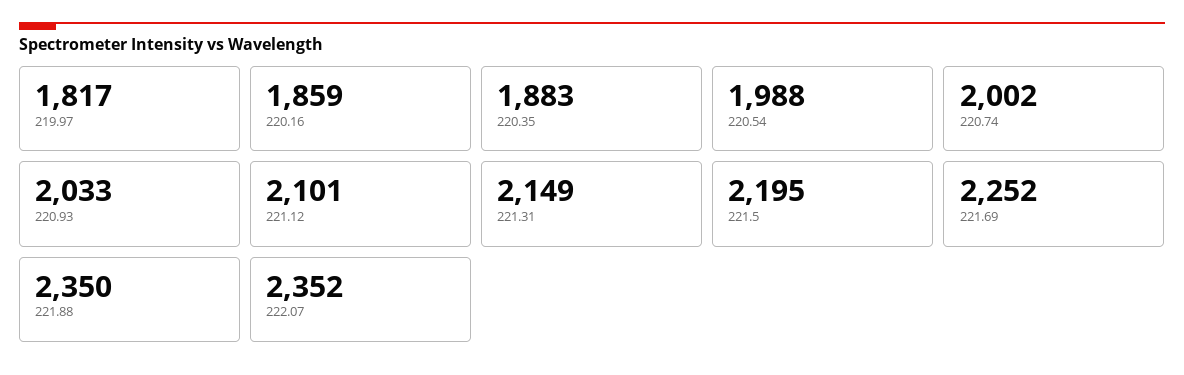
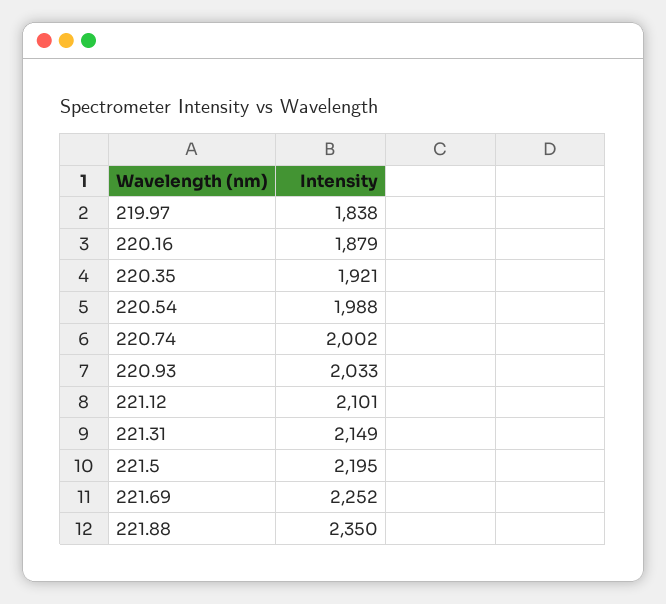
  {
-   "219.97": 1817,
+   "219.97": 1838,
-   "220.16": 1859,
+   "220.16": 1879,
-   "220.35": 1883,
+   "220.35": 1921,
    "220.54": 1988,
    "220.74": 2002,
    "220.93": 2033,
    "221.12": 2101,
    "221.31": 2149,
    "221.5": 2195,
    "221.69": 2252,
-   "221.88": 2350,
+   "221.88": 2350
-   "222.07": 2352
  }

